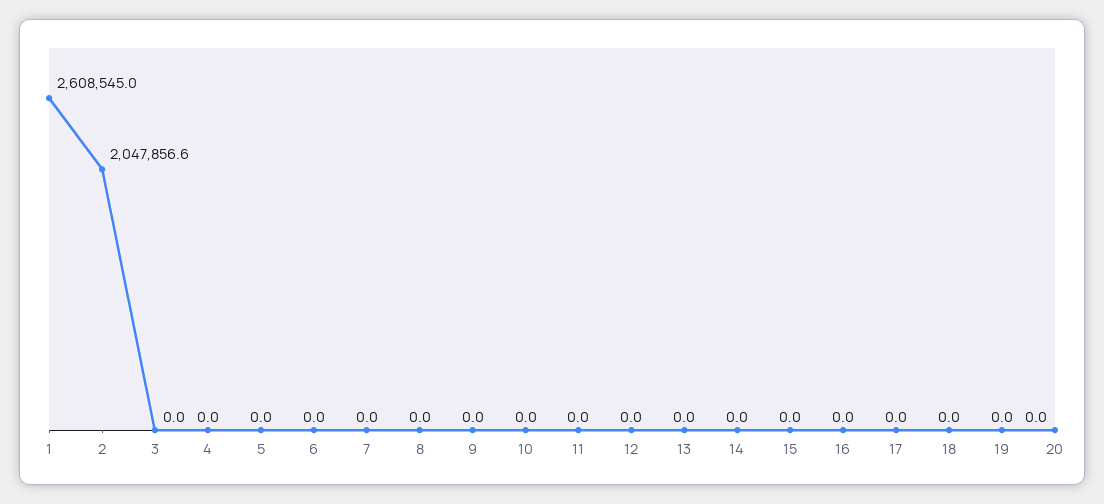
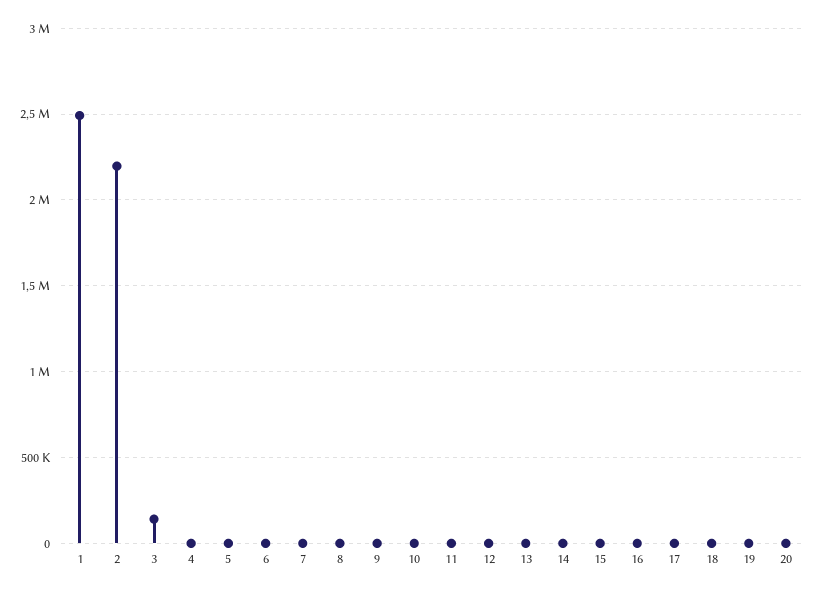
  {
-   "1": 2608545,
+   "1": 2500000,
-   "2": 2047856.6,
+   "2": 2200000,
-   "3": 0,
+   "3": 150000,
    "4": 0,
    "5": 0,
    "6": 0,
    "7": 0,
    "8": 0,
    "9": 0,
    "10": 0,
    "11": 0,
    "12": 0,
    "13": 0,
    "14": 0,
    "15": 0,
    "16": 0,
    "17": 0,
    "18": 0,
    "19": 0,
    "20": 0
  }

